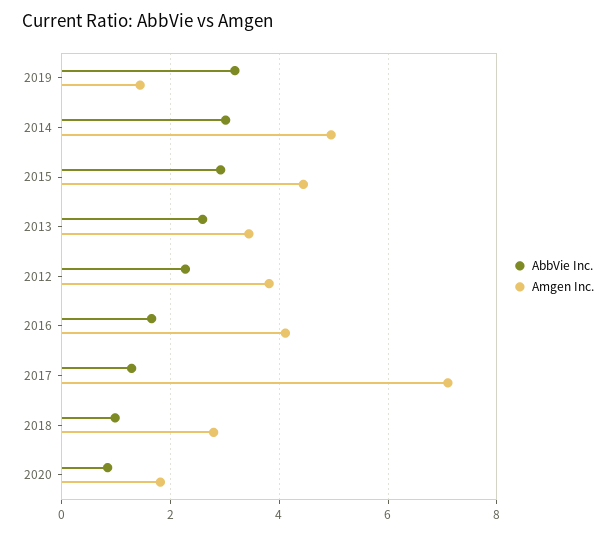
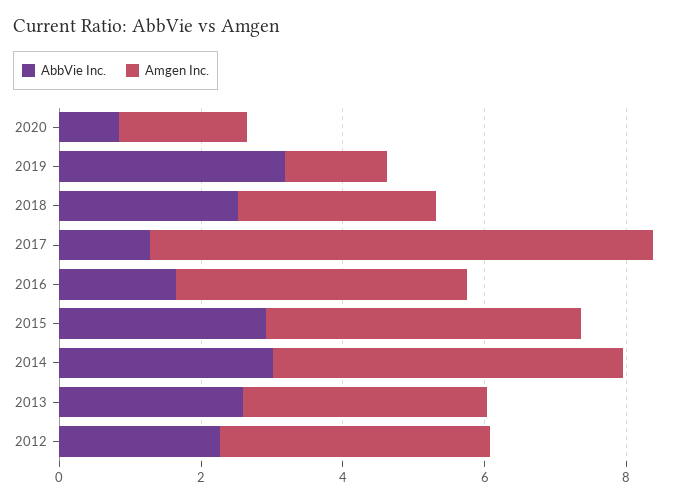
  {
    "AbbVie Inc.": {
      "2019": 3.2,
      "2014": 3,
      "2015": 3,
      "2013": 2.6,
      "2012": 2.2,
      "2016": 1.6,
      "2017": 1.2,
-     "2018": 1,
+     "2018": 2.5,
      "2020": 0.8
    },
    "Amgen Inc.": {
      "2019": 1.4,
      "2014": 5,
      "2015": 4.4,
      "2013": 3.4,
      "2012": 3.8,
      "2016": 4.2,
      "2017": 7.2,
      "2018": 2.8,
      "2020": 1.8
    }
  }

